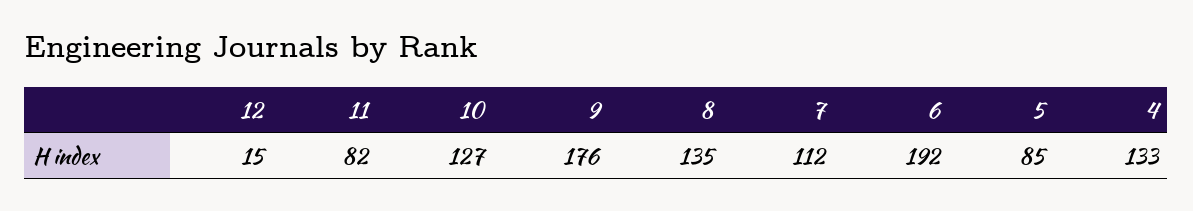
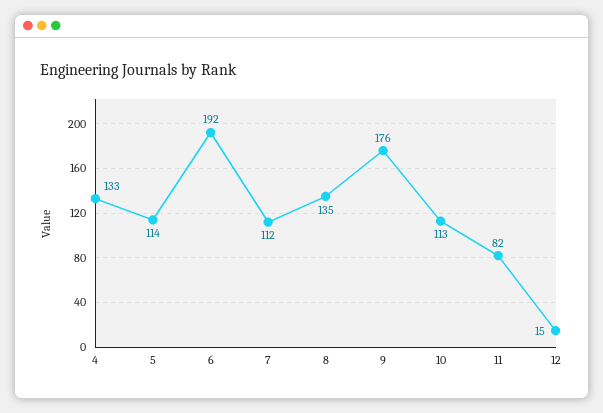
  {
    "12": 15,
    "11": 82,
-   "10": 127,
+   "10": 113,
    "9": 176,
    "8": 135,
    "7": 112,
    "6": 192,
-   "5": 85,
+   "5": 114,
    "4": 133
  }

